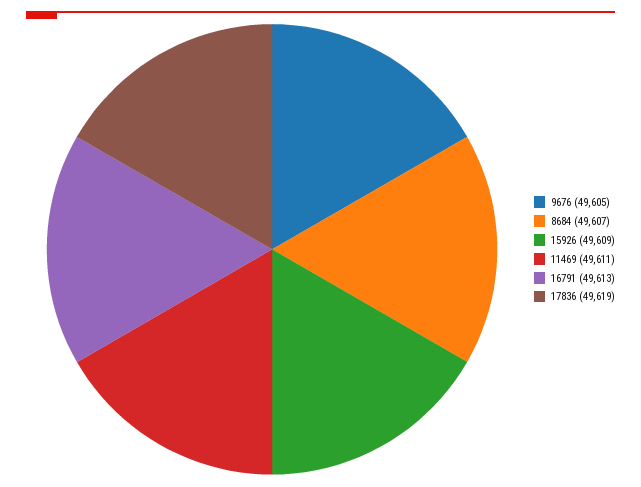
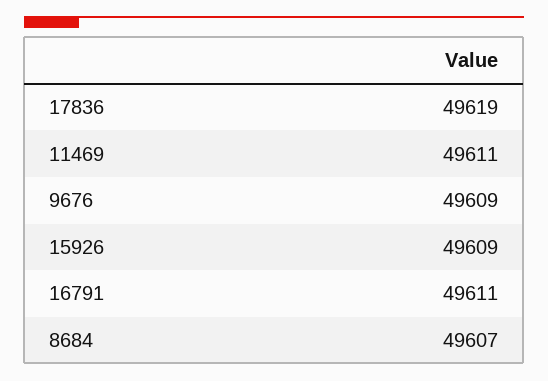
  {
-   "9676": 49605,
+   "9676": 49609,
    "8684": 49607,
    "15926": 49609,
    "11469": 49611,
-   "16791": 49613,
+   "16791": 49611,
    "17836": 49619
  }

